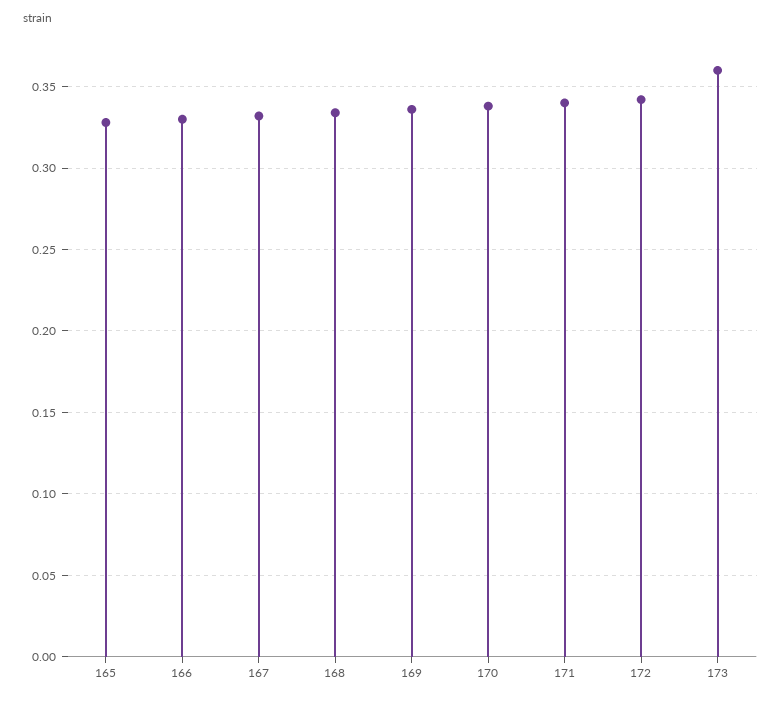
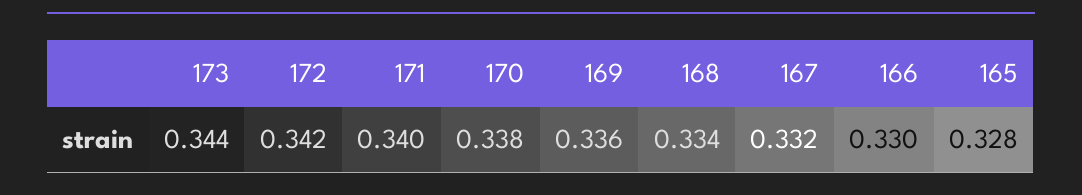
  {
    "165": 0.328,
    "166": 0.33,
    "167": 0.332,
    "168": 0.334,
    "169": 0.336,
    "170": 0.338,
    "171": 0.34,
    "172": 0.342,
-   "173": 0.36
+   "173": 0.344
  }

